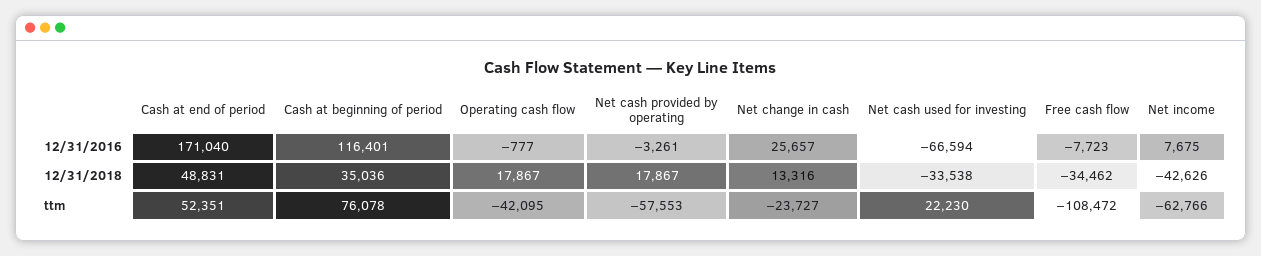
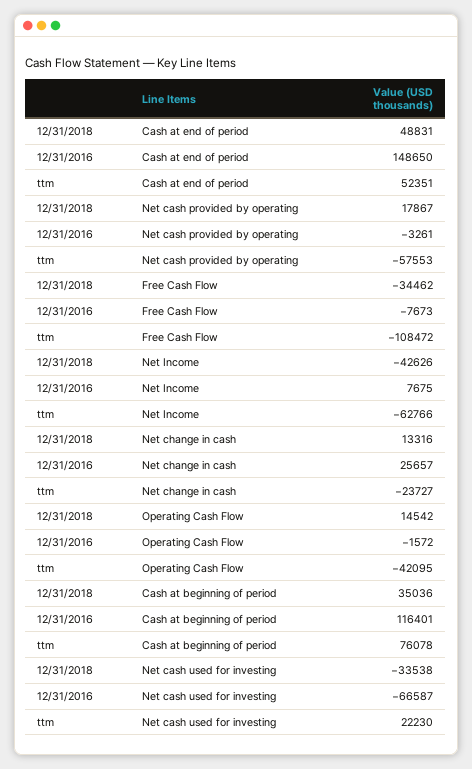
  {
    "Cash at end of period": {
-     "12/31/2016": 171040,
+     "12/31/2016": 148650,
      "12/31/2018": 48831,
      "ttm": 52351
    },
    "Cash at beginning of period": {
      "12/31/2016": 116401,
      "12/31/2018": 35036,
      "ttm": 76078
    },
    "Operating cash flow": {
-     "12/31/2016": -777,
+     "12/31/2016": -1572,
-     "12/31/2018": 17867,
+     "12/31/2018": 14542,
      "ttm": -42095
    },
    "Net cash provided by operating": {
      "12/31/2016": -3261,
      "12/31/2018": 17867,
      "ttm": -57553
    },
    "Net change in cash": {
      "12/31/2016": 25657,
      "12/31/2018": 13316,
      "ttm": -23727
    },
    "Net cash used for investing": {
-     "12/31/2016": -66594,
+     "12/31/2016": -66587,
      "12/31/2018": -33538,
      "ttm": 22230
    },
    "Free cash flow": {
-     "12/31/2016": -7723,
+     "12/31/2016": -7673,
      "12/31/2018": -34462,
      "ttm": -108472
    },
    "Net income": {
      "12/31/2016": 7675,
      "12/31/2018": -42626,
      "ttm": -62766
    }
  }

